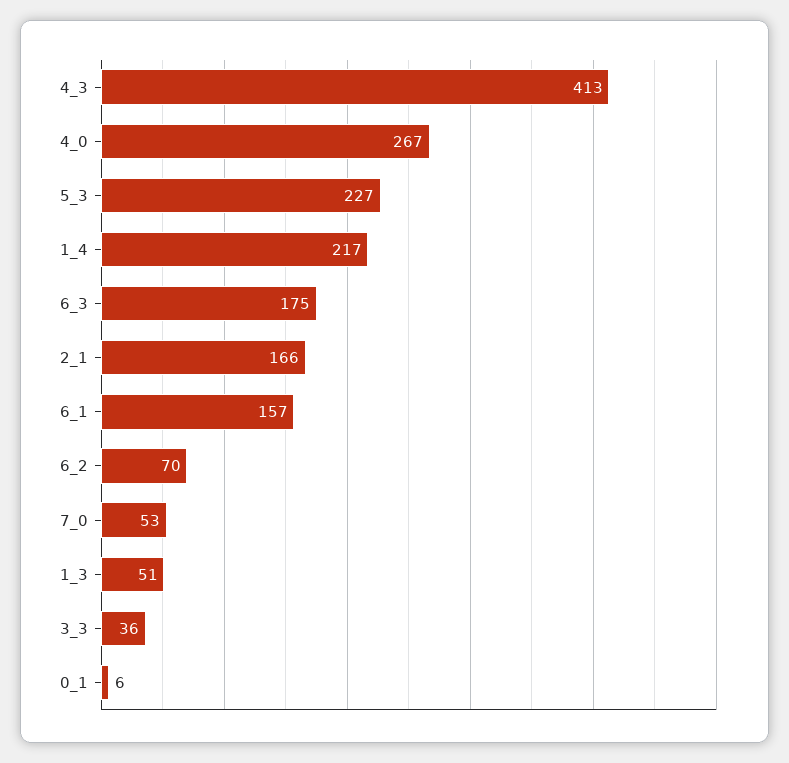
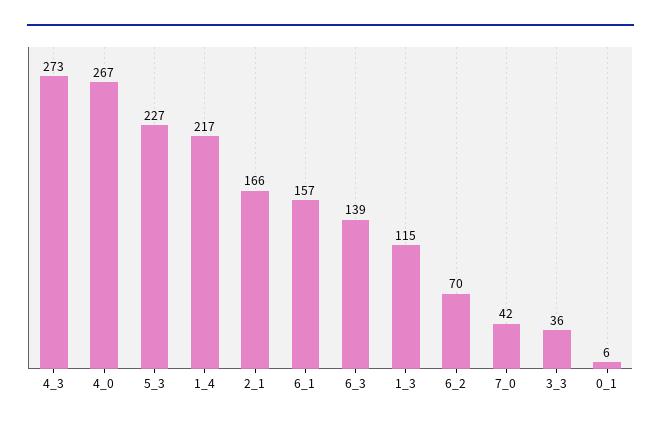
  {
-   "4_3": 413,
+   "4_3": 273,
    "4_0": 267,
    "5_3": 227,
    "1_4": 217,
-   "6_3": 175,
+   "6_3": 139,
    "2_1": 166,
    "6_1": 157,
    "6_2": 70,
-   "7_0": 53,
+   "7_0": 42,
-   "1_3": 51,
+   "1_3": 115,
    "3_3": 36,
    "0_1": 6
  }

